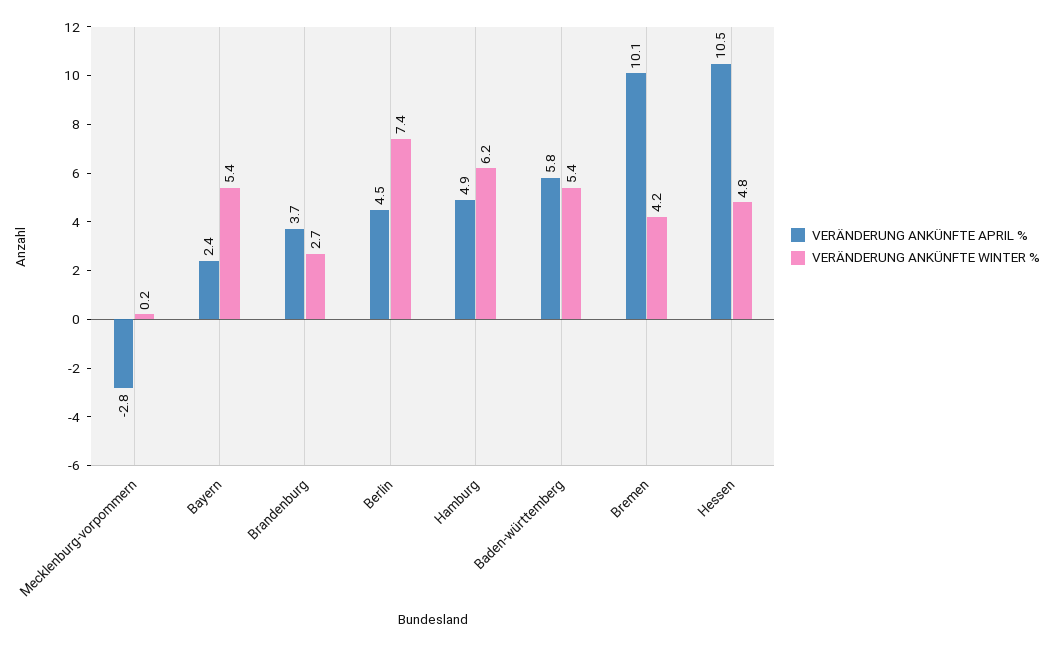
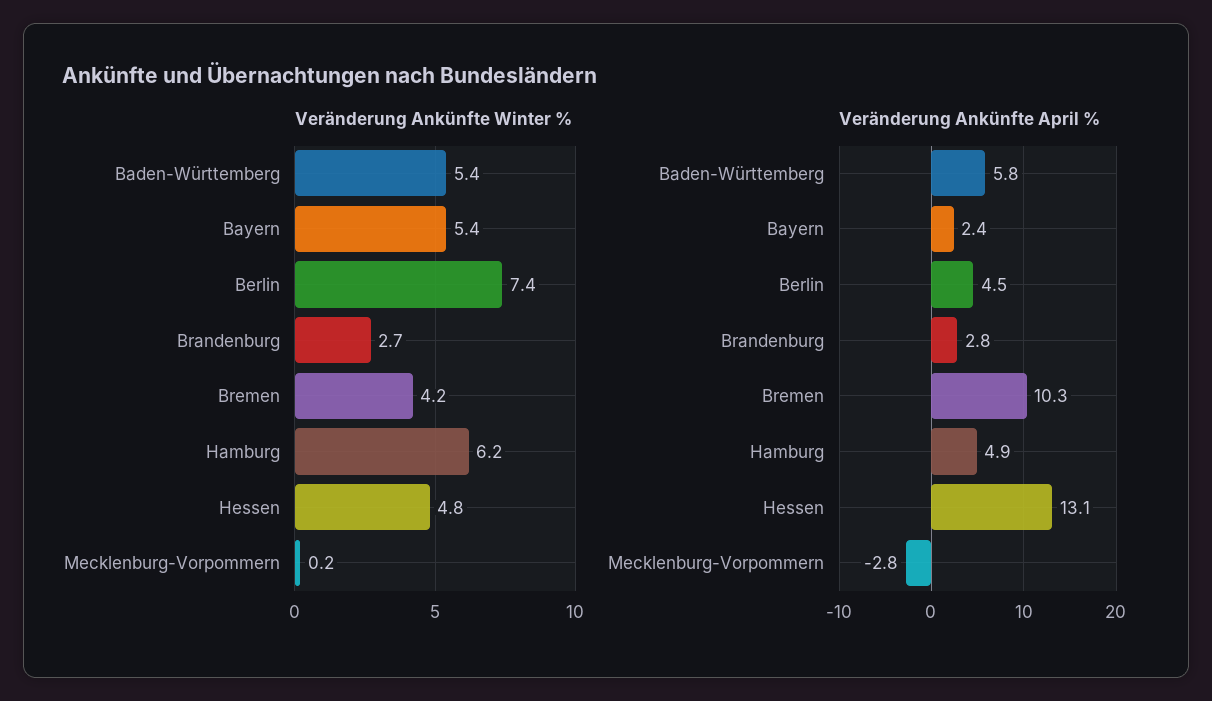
  {
    "VERÄNDERUNG ANKÜNFTE APRIL %": {
      "Mecklenburg-vorpommern": -2.8,
      "Bayern": 2.4,
-     "Brandenburg": 3.7,
+     "Brandenburg": 2.8,
      "Berlin": 4.5,
      "Hamburg": 4.9,
      "Baden-württemberg": 5.8,
-     "Bremen": 10.1,
+     "Bremen": 10.3,
-     "Hessen": 10.5
+     "Hessen": 13.1
    },
    "VERÄNDERUNG ANKÜNFTE WINTER %": {
      "Mecklenburg-vorpommern": 0.2,
      "Bayern": 5.4,
      "Brandenburg": 2.7,
      "Berlin": 7.4,
      "Hamburg": 6.2,
      "Baden-württemberg": 5.4,
      "Bremen": 4.2,
      "Hessen": 4.8
    }
  }

